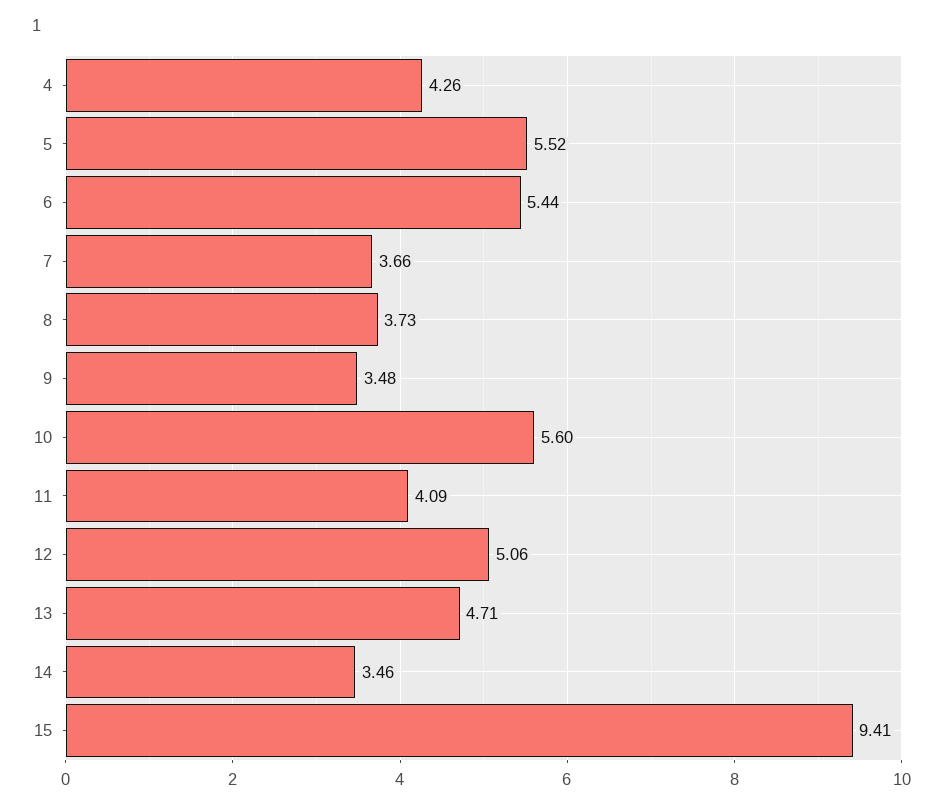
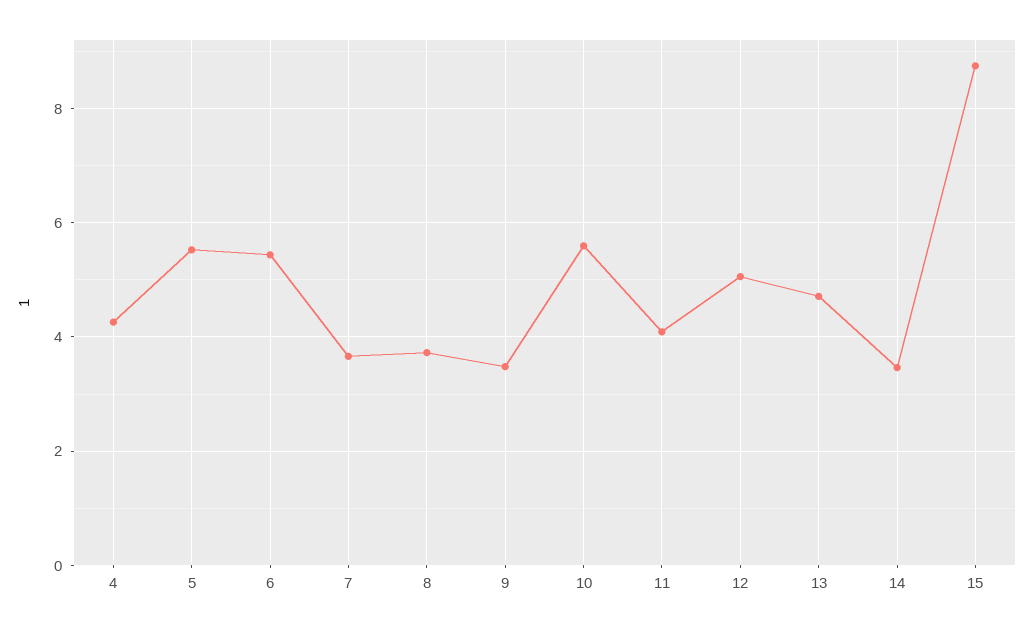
  {
    "4": 4.26,
    "5": 5.52,
    "6": 5.44,
    "7": 3.66,
    "8": 3.73,
    "9": 3.48,
    "10": 5.6,
    "11": 4.09,
    "12": 5.06,
    "13": 4.71,
    "14": 3.46,
-   "15": 9.41
+   "15": 8.8
  }

